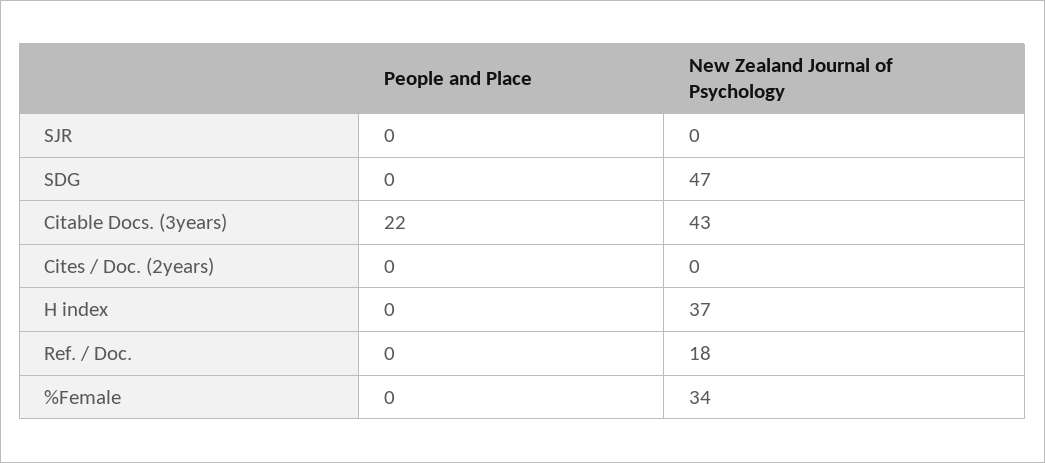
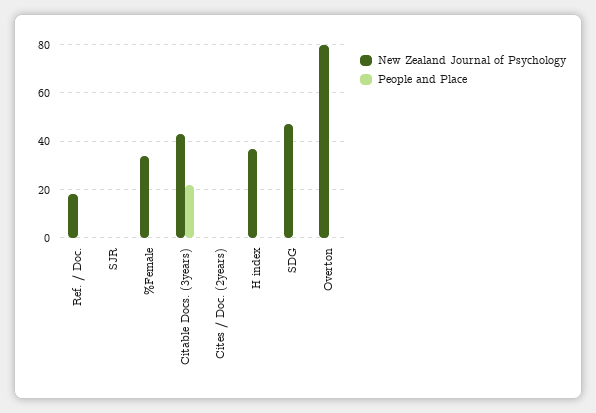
  {
    "People and Place": {
      "SJR": 0,
      "SDG": 0,
      "Citable Docs. (3years)": 22,
      "Cites / Doc. (2years)": 0,
      "H index": 0,
      "Ref. / Doc.": 0,
-     "%Female": 0
+     "%Female": 0,
+     "Overton": 0
    },
    "New Zealand Journal of Psychology": {
      "SJR": 0,
      "SDG": 47,
      "Citable Docs. (3years)": 43,
      "Cites / Doc. (2years)": 0,
      "H index": 37,
      "Ref. / Doc.": 18,
-     "%Female": 34
+     "%Female": 34,
+     "Overton": 80
    }
  }

